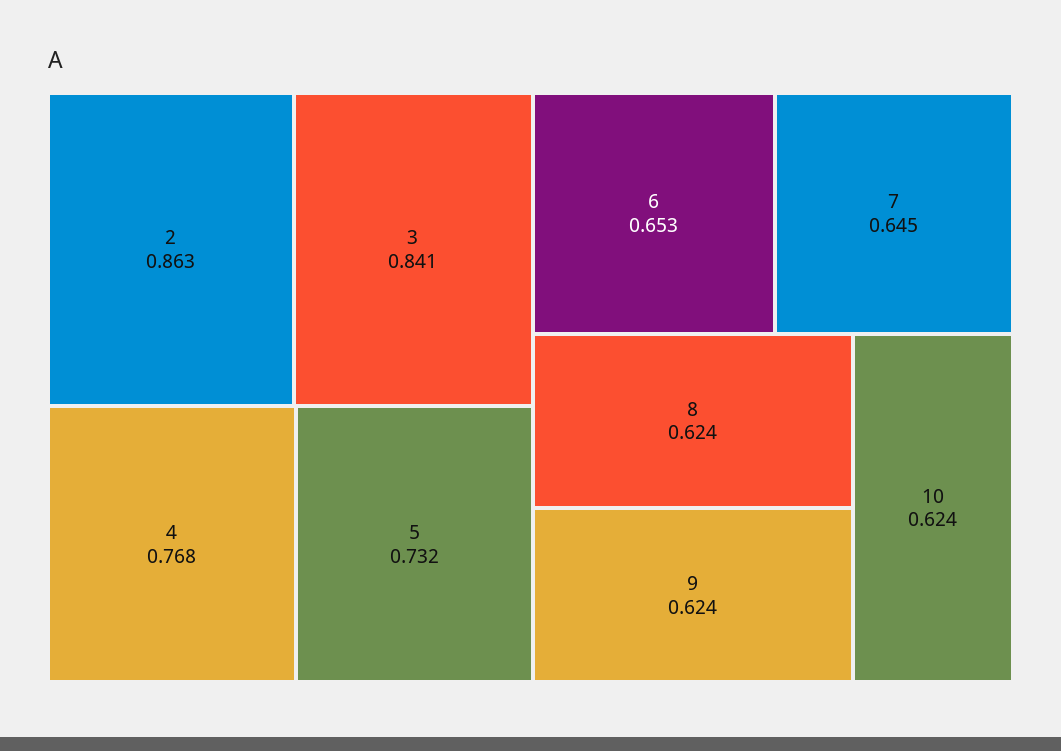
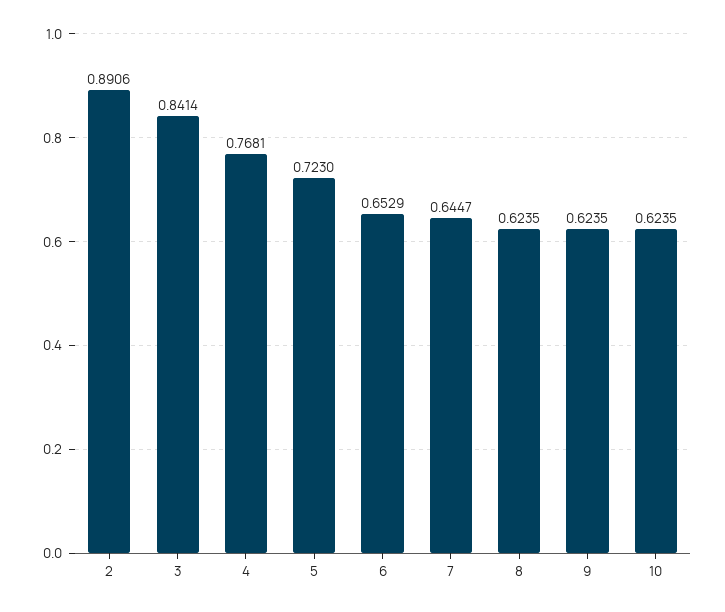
  {
-   "2": 0.863,
+   "2": 0.8906,
    "3": 0.8414,
    "4": 0.7681,
-   "5": 0.732,
+   "5": 0.723,
    "6": 0.6529,
    "7": 0.6447,
    "8": 0.6235,
    "9": 0.6235,
    "10": 0.6235
  }

